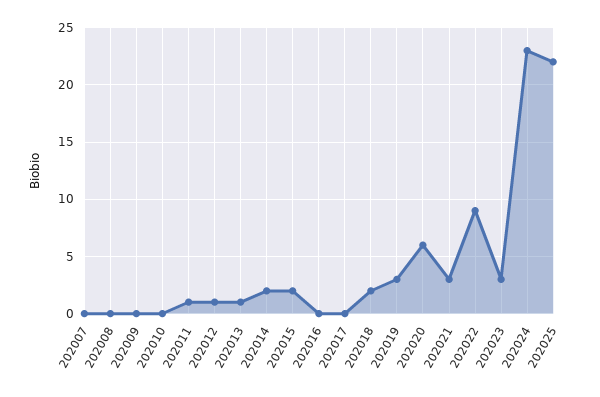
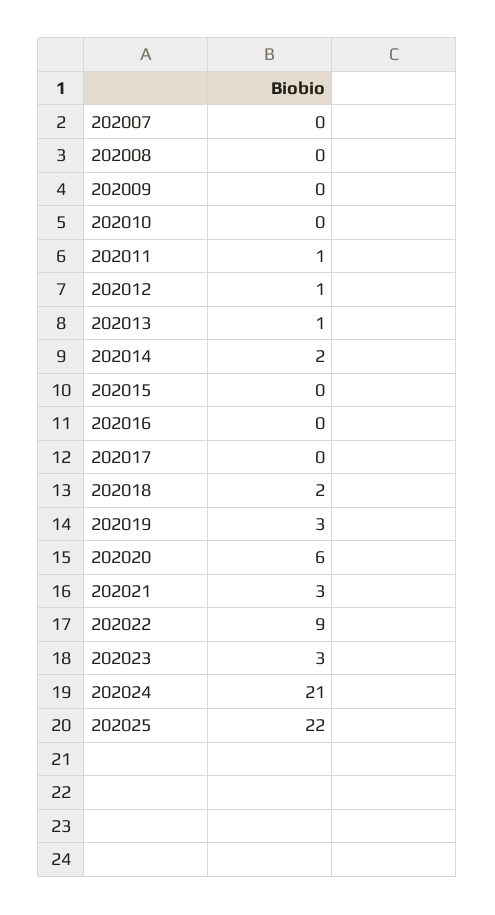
  {
    "202007": 0,
    "202008": 0,
    "202009": 0,
    "202010": 0,
    "202011": 1,
    "202012": 1,
    "202013": 1,
    "202014": 2,
-   "202015": 2,
+   "202015": 0,
    "202016": 0,
    "202017": 0,
    "202018": 2,
    "202019": 3,
    "202020": 6,
    "202021": 3,
    "202022": 9,
    "202023": 3,
-   "202024": 23,
+   "202024": 21,
    "202025": 22
  }

